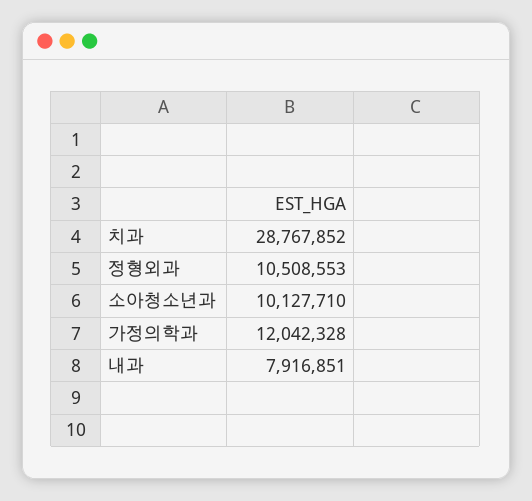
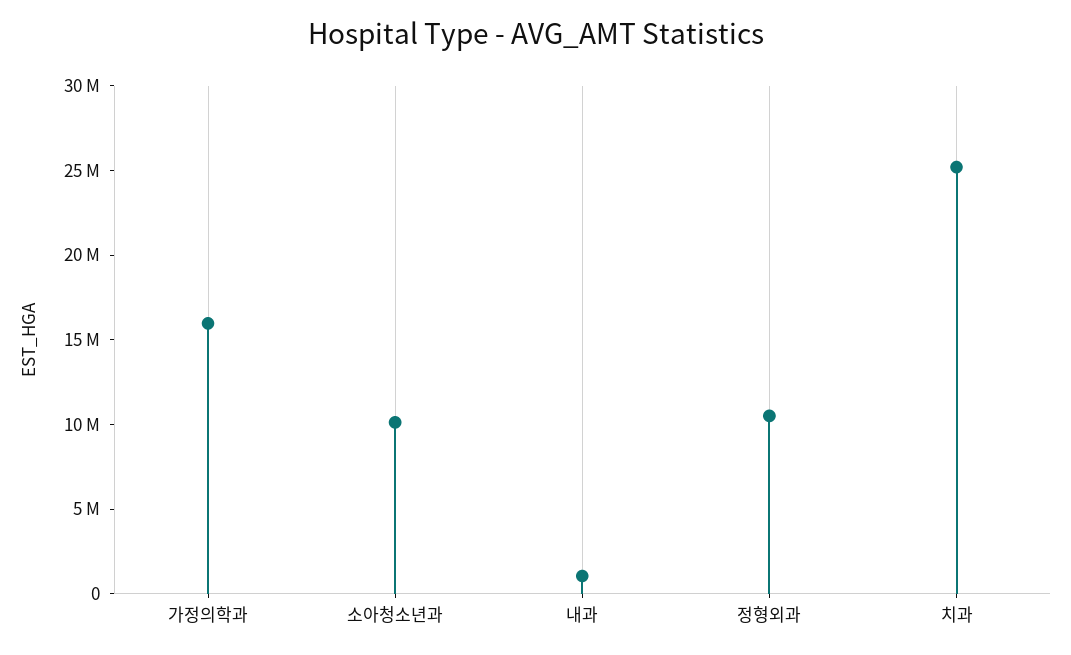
  {
-   "치과": 28767852,
+   "치과": 25000000,
    "정형외과": 10508553,
    "소아청소년과": 10127710,
-   "가정의학과": 12042328,
+   "가정의학과": 16000000,
-   "내과": 7916851
+   "내과": 1000000
  }

